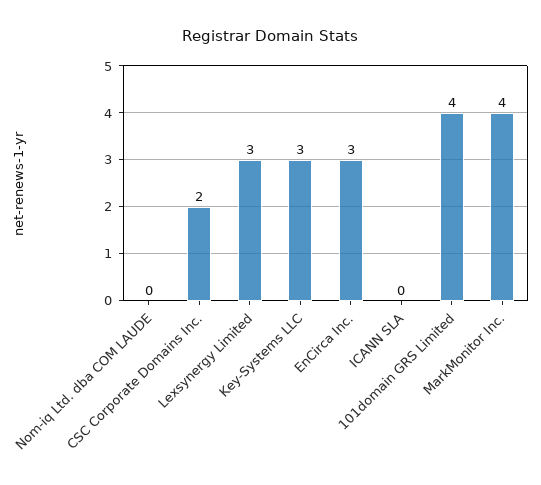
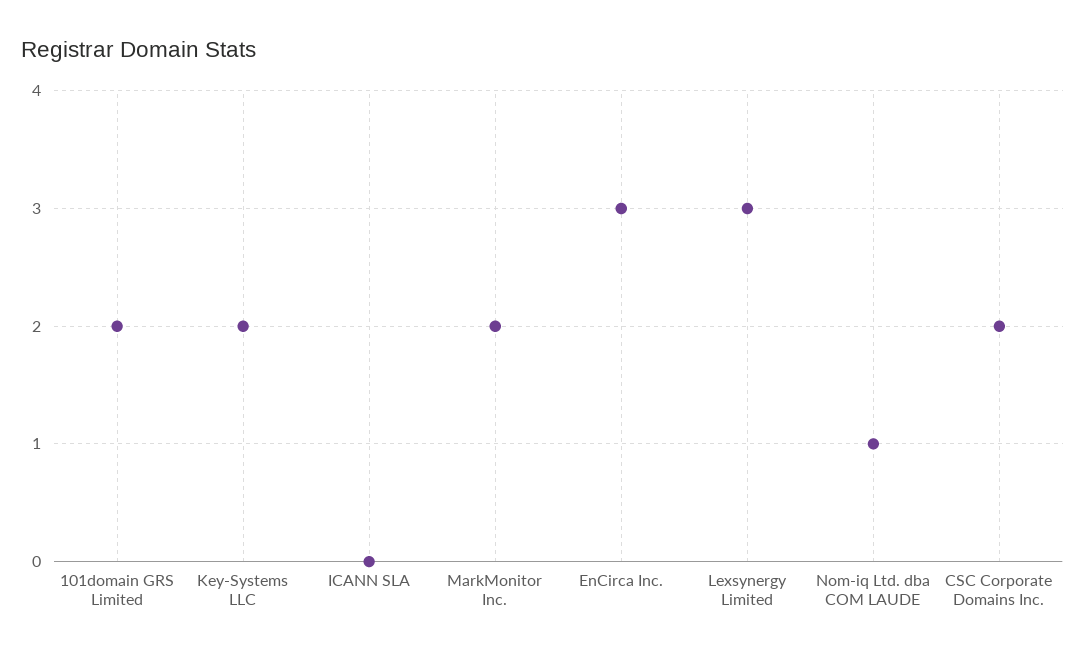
  {
-   "Nom-iq Ltd. dba COM LAUDE": 0,
+   "Nom-iq Ltd. dba COM LAUDE": 1,
    "CSC Corporate Domains Inc.": 2,
    "Lexsynergy Limited": 3,
-   "Key-Systems LLC": 3,
+   "Key-Systems LLC": 2,
    "EnCirca Inc.": 3,
    "ICANN SLA": 0,
-   "101domain GRS Limited": 4,
+   "101domain GRS Limited": 2,
-   "MarkMonitor Inc.": 4
+   "MarkMonitor Inc.": 2
  }

